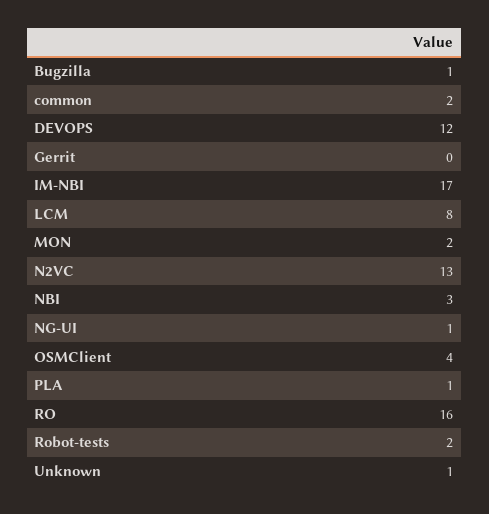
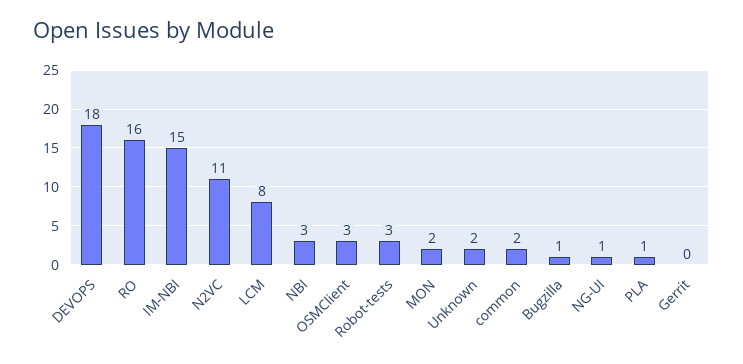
  {
    "Bugzilla": 1,
    "common": 2,
-   "DEVOPS": 12,
+   "DEVOPS": 18,
    "Gerrit": 0,
-   "IM-NBI": 17,
+   "IM-NBI": 15,
    "LCM": 8,
    "MON": 2,
-   "N2VC": 13,
+   "N2VC": 11,
    "NBI": 3,
    "NG-UI": 1,
-   "OSMClient": 4,
+   "OSMClient": 3,
    "PLA": 1,
    "RO": 16,
-   "Robot-tests": 2,
+   "Robot-tests": 3,
-   "Unknown": 1
+   "Unknown": 2
  }

